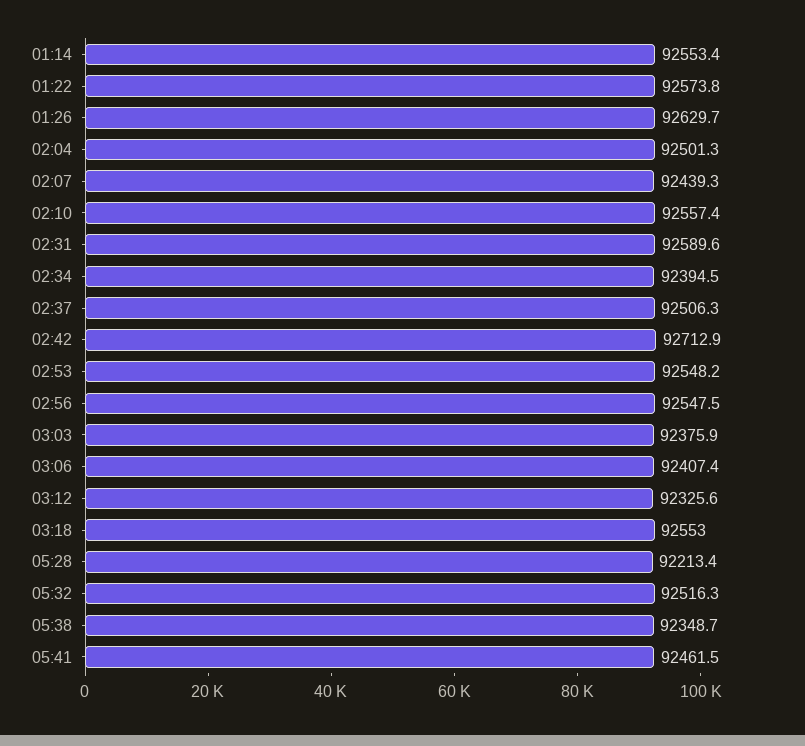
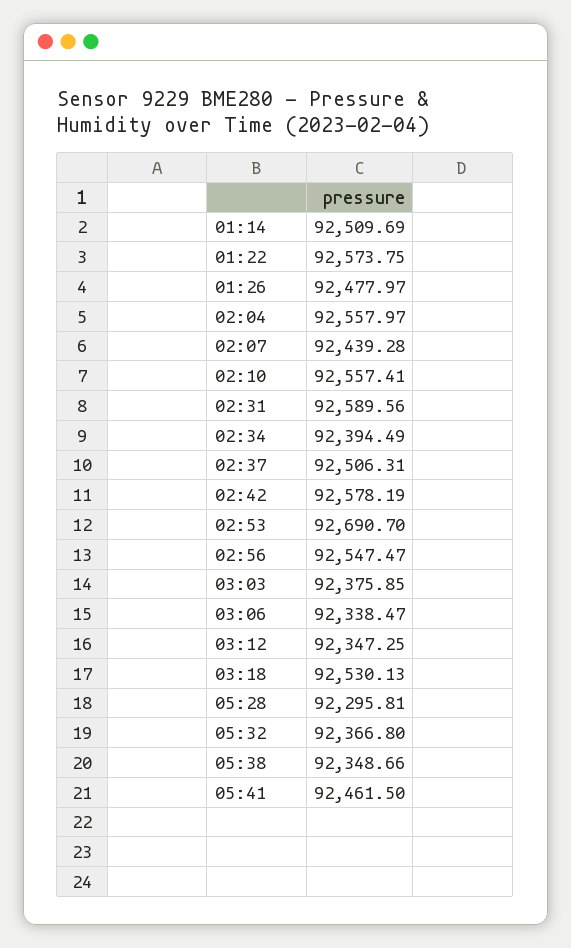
  {
-   "01:14": 92553.4,
+   "01:14": 92509.69,
    "01:22": 92573.75,
-   "01:26": 92629.7,
+   "01:26": 92477.97,
-   "02:04": 92501.3,
+   "02:04": 92557.97,
    "02:07": 92439.28,
    "02:10": 92557.41,
    "02:31": 92589.56,
    "02:34": 92394.49,
    "02:37": 92506.31,
-   "02:42": 92712.9,
+   "02:42": 92578.19,
-   "02:53": 92548.2,
+   "02:53": 92690.7,
    "02:56": 92547.47,
    "03:03": 92375.85,
-   "03:06": 92407.4,
+   "03:06": 92338.47,
-   "03:12": 92325.6,
+   "03:12": 92347.25,
-   "03:18": 92553,
+   "03:18": 92530.13,
-   "05:28": 92213.4,
+   "05:28": 92295.81,
-   "05:32": 92516.3,
+   "05:32": 92366.8,
    "05:38": 92348.66,
    "05:41": 92461.5
  }

